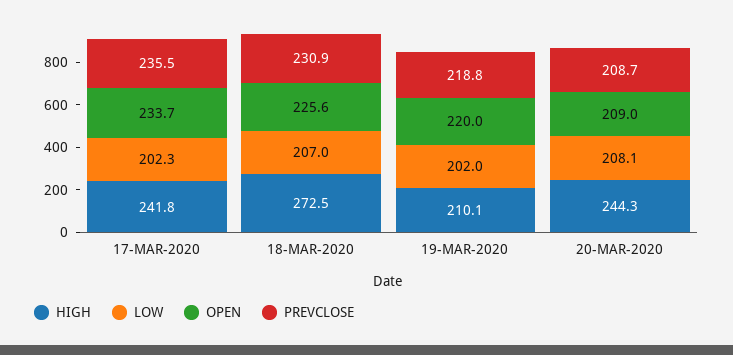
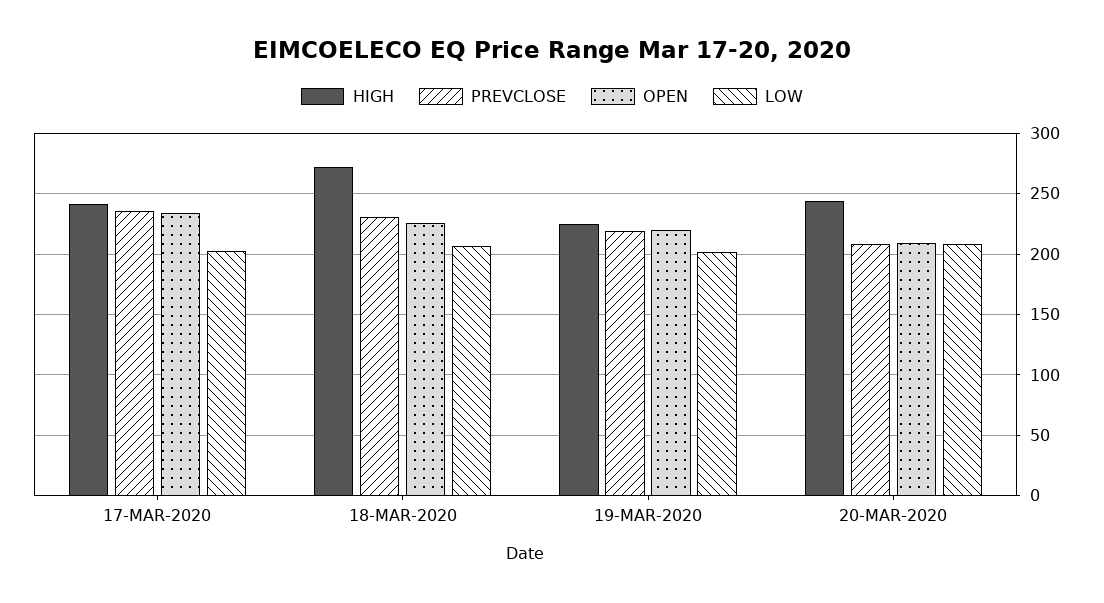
  {
    "HIGH": {
      "17-MAR-2020": 241.8,
      "18-MAR-2020": 272.5,
-     "19-MAR-2020": 210.1,
+     "19-MAR-2020": 225,
      "20-MAR-2020": 244.3
    },
    "LOW": {
      "17-MAR-2020": 202.3,
      "18-MAR-2020": 207,
      "19-MAR-2020": 202,
      "20-MAR-2020": 208.1
    },
    "OPEN": {
      "17-MAR-2020": 233.7,
      "18-MAR-2020": 225.6,
      "19-MAR-2020": 220,
      "20-MAR-2020": 209
    },
    "PREVCLOSE": {
      "17-MAR-2020": 235.5,
      "18-MAR-2020": 230.9,
      "19-MAR-2020": 218.8,
      "20-MAR-2020": 208.7
    }
  }

